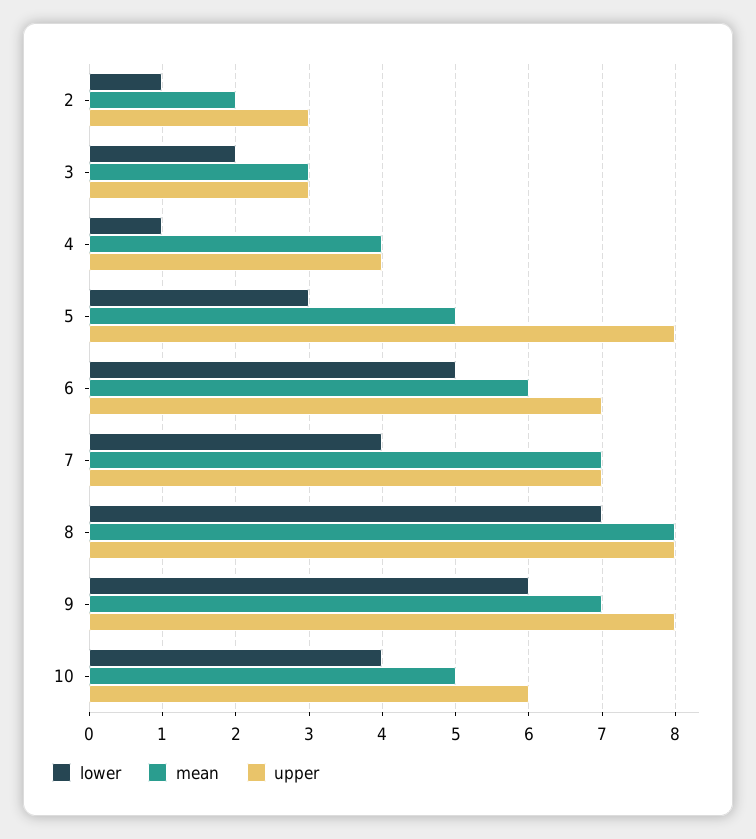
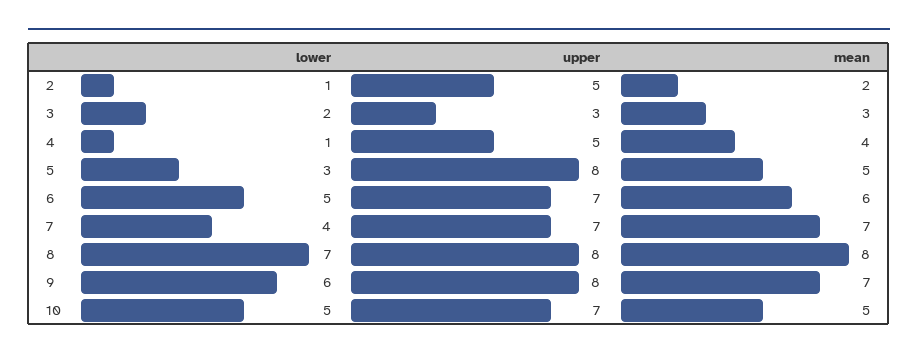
  {
    "lower": {
      "2": 1,
      "3": 2,
      "4": 1,
      "5": 3,
      "6": 5,
      "7": 4,
      "8": 7,
      "9": 6,
-     "10": 4
+     "10": 5
    },
    "mean": {
      "2": 2,
      "3": 3,
      "4": 4,
      "5": 5,
      "6": 6,
      "7": 7,
      "8": 8,
      "9": 7,
      "10": 5
    },
    "upper": {
-     "2": 3,
+     "2": 5,
      "3": 3,
-     "4": 4,
+     "4": 5,
      "5": 8,
      "6": 7,
      "7": 7,
      "8": 8,
      "9": 8,
-     "10": 6
+     "10": 7
    }
  }

